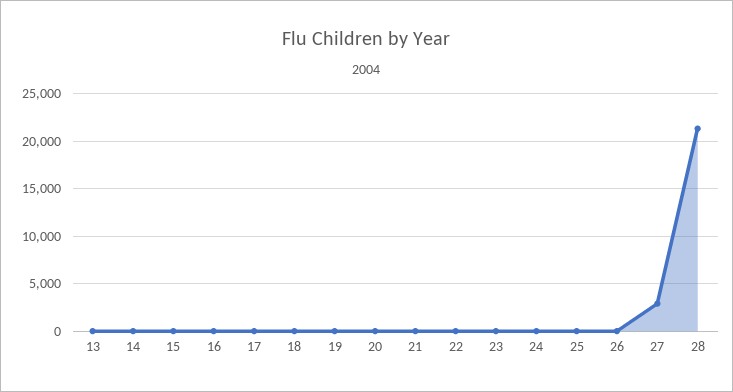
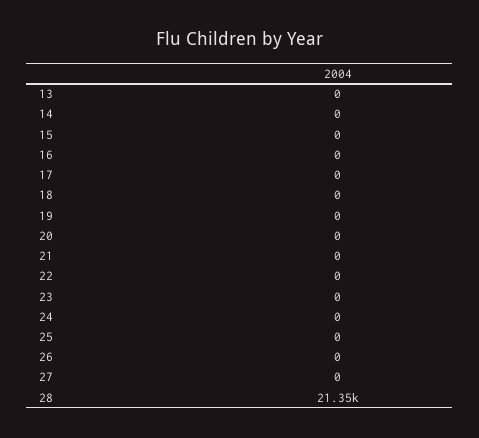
  {
    "13": 0,
    "14": 0,
    "15": 0,
    "16": 0,
    "17": 0,
    "18": 0,
    "19": 0,
    "20": 0,
    "21": 0,
    "22": 0,
    "23": 0,
    "24": 0,
    "25": 0,
    "26": 0,
-   "27": 3000,
+   "27": 0,
    "28": 21350
  }

